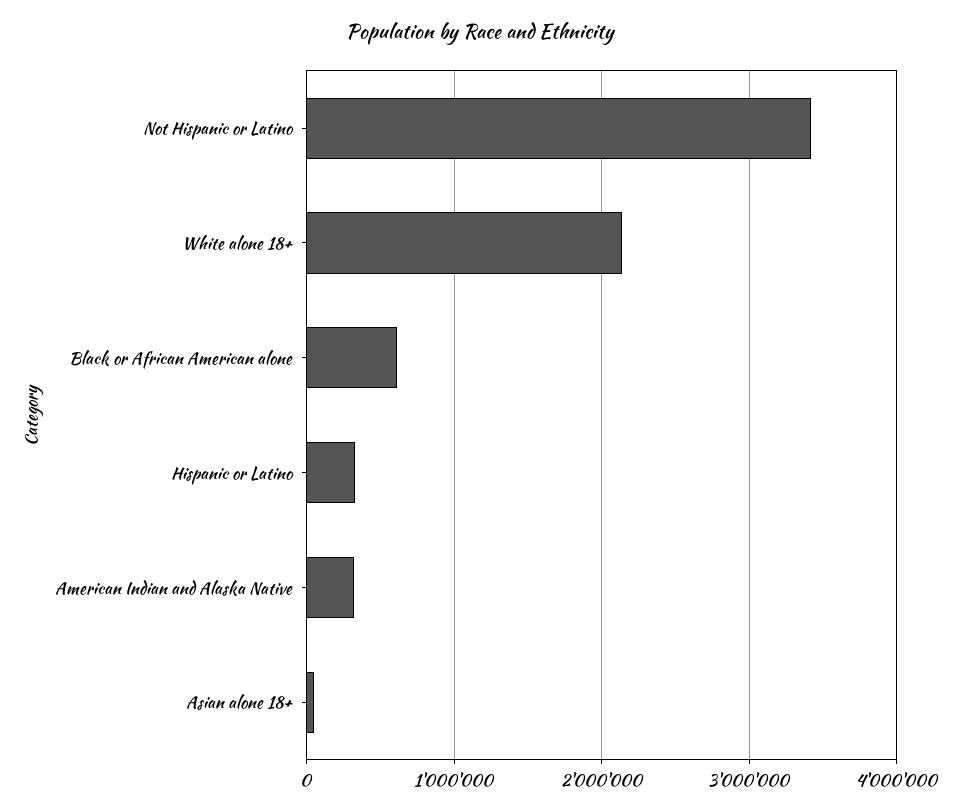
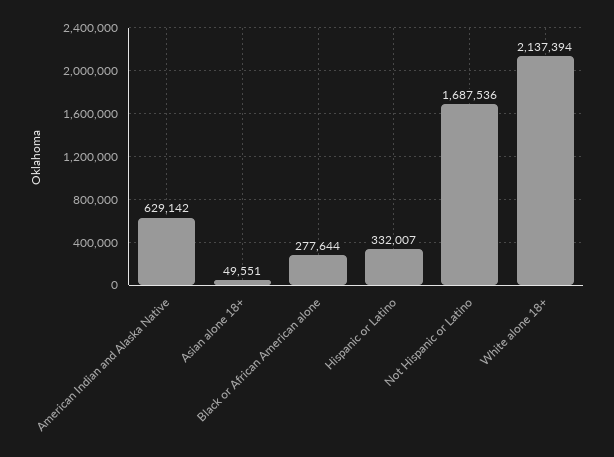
  {
-   "Not Hispanic or Latino": 3400000,
+   "Not Hispanic or Latino": 1687536,
    "White alone 18+": 2137394,
-   "Black or African American alone": 600000,
+   "Black or African American alone": 277644,
    "Hispanic or Latino": 332007,
-   "American Indian and Alaska Native": 300000,
+   "American Indian and Alaska Native": 629142,
    "Asian alone 18+": 49551
  }

